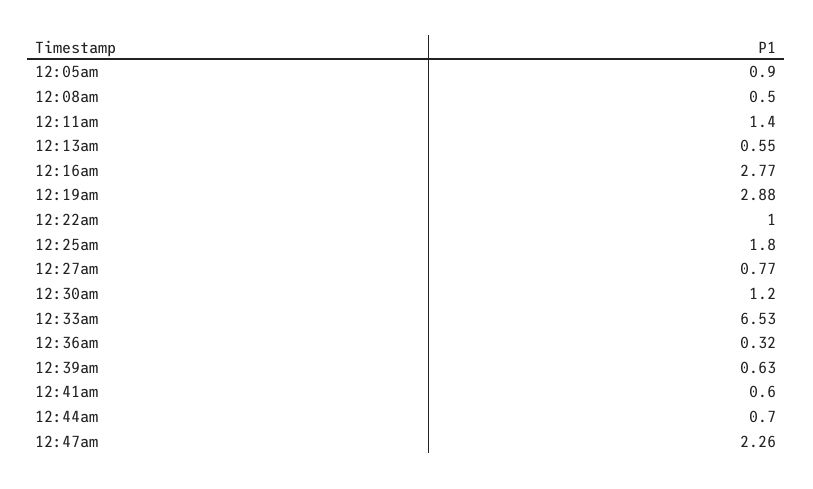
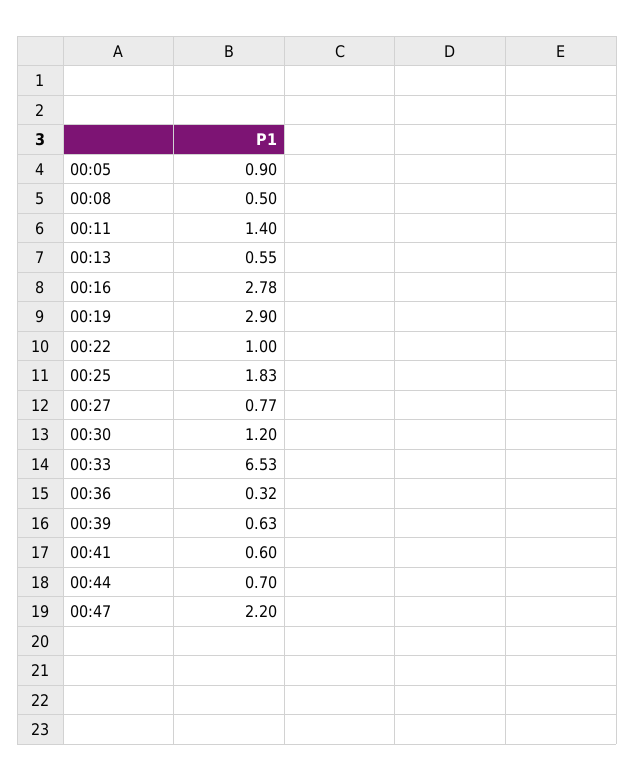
  {
    "12:05am": 0.9,
    "12:08am": 0.5,
    "12:11am": 1.4,
    "12:13am": 0.55,
-   "12:16am": 2.77,
+   "12:16am": 2.78,
-   "12:19am": 2.88,
+   "12:19am": 2.9,
    "12:22am": 1,
-   "12:25am": 1.8,
+   "12:25am": 1.83,
    "12:27am": 0.77,
    "12:30am": 1.2,
    "12:33am": 6.53,
    "12:36am": 0.32,
    "12:39am": 0.63,
    "12:41am": 0.6,
    "12:44am": 0.7,
-   "12:47am": 2.26
+   "12:47am": 2.2
  }

